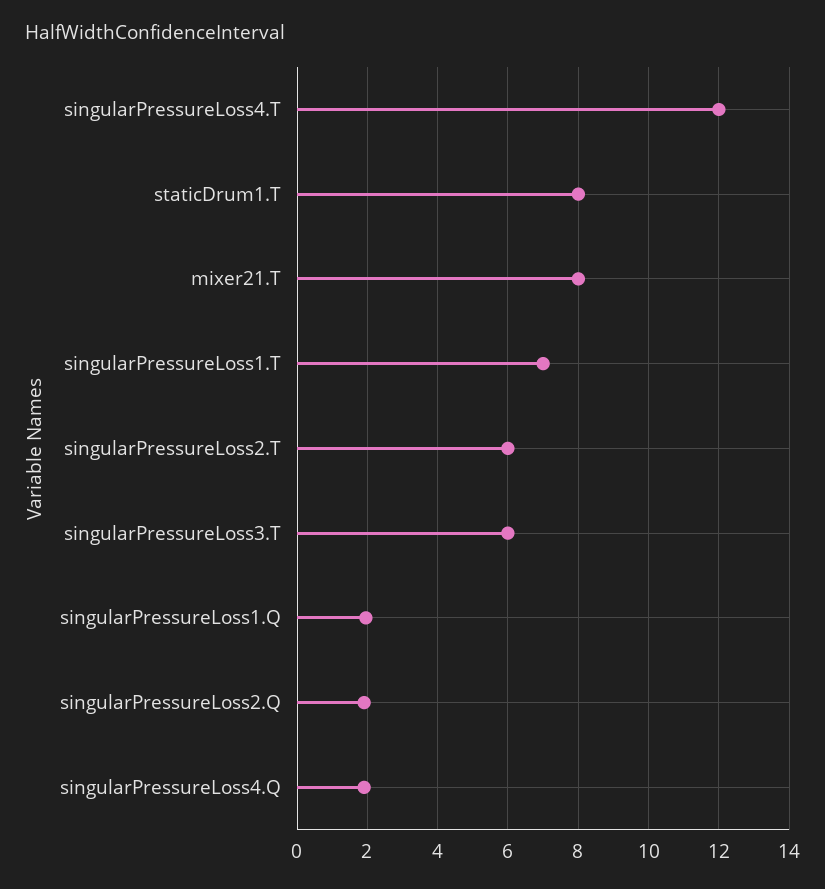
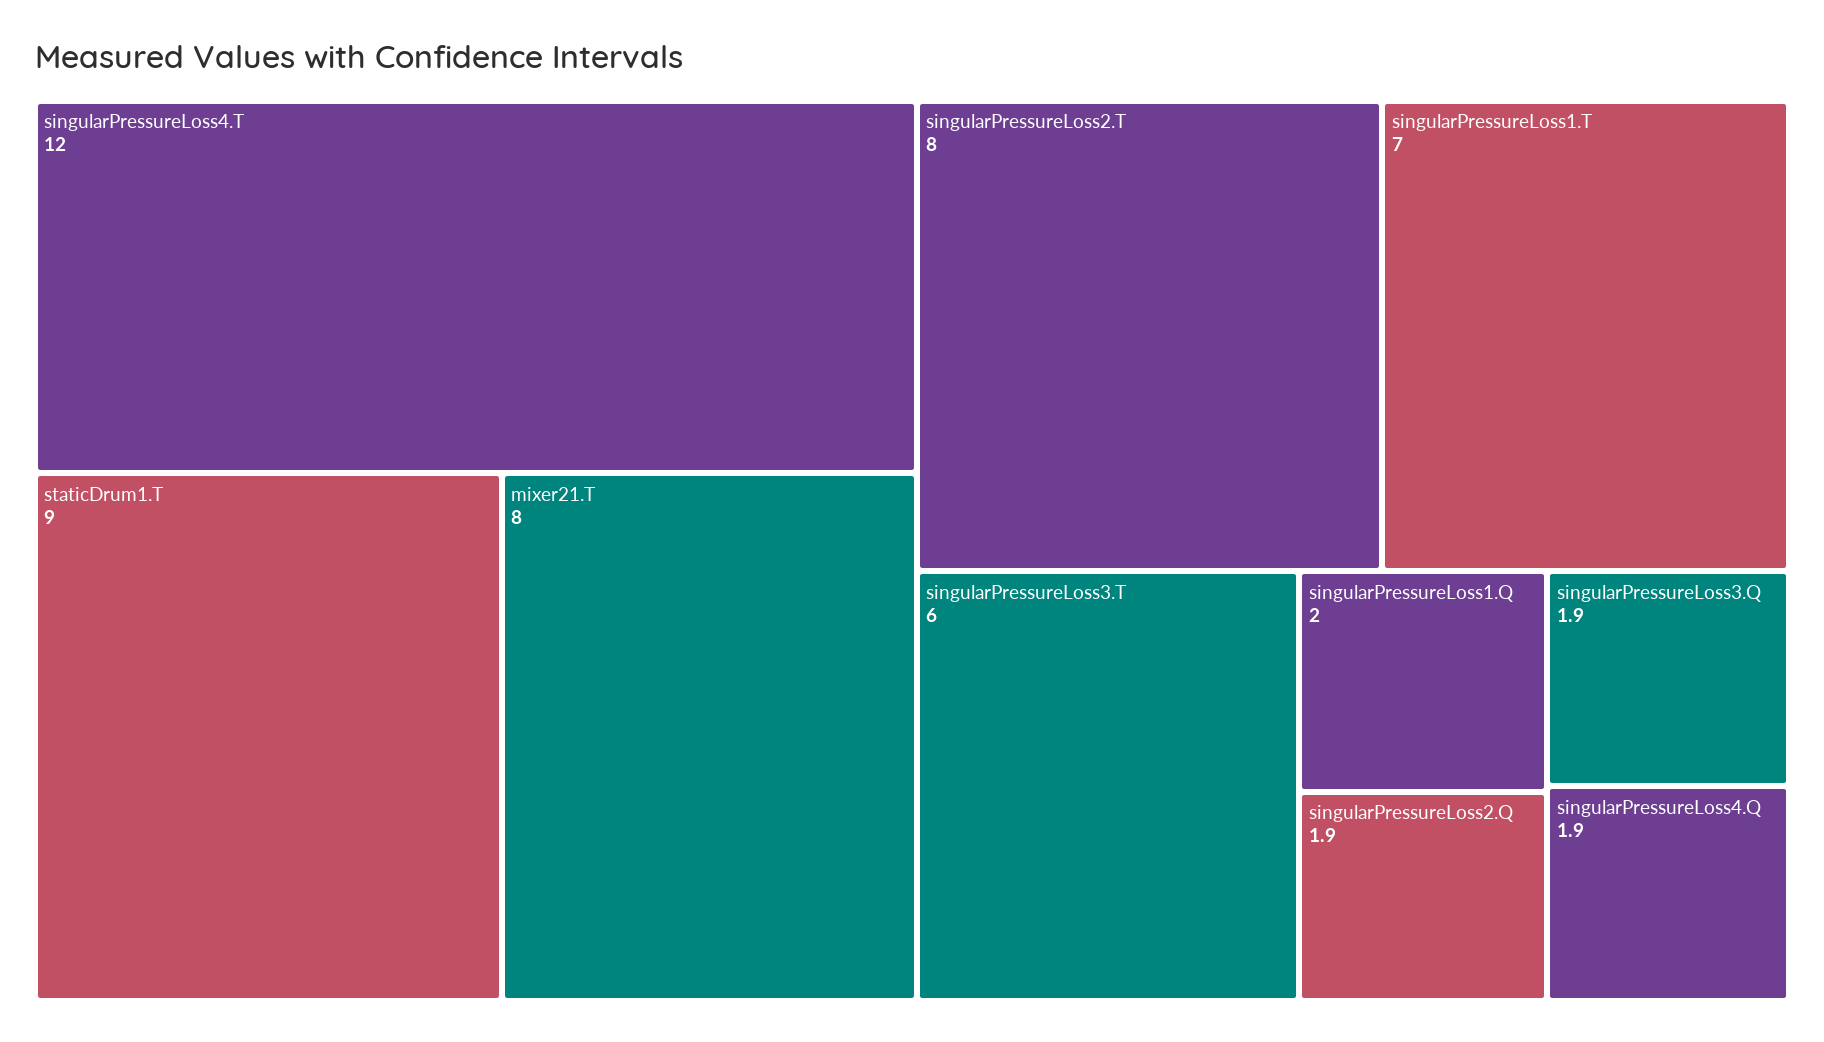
  {
    "singularPressureLoss4.T": 12,
-   "staticDrum1.T": 8,
+   "staticDrum1.T": 9,
    "mixer21.T": 8,
    "singularPressureLoss1.T": 7,
-   "singularPressureLoss2.T": 6,
+   "singularPressureLoss2.T": 8,
    "singularPressureLoss3.T": 6,
    "singularPressureLoss1.Q": 2,
    "singularPressureLoss2.Q": 1.9,
-   "singularPressureLoss4.Q": 1.9
+   "singularPressureLoss4.Q": 1.9,
+   "singularPressureLoss3.Q": 1.9
  }

